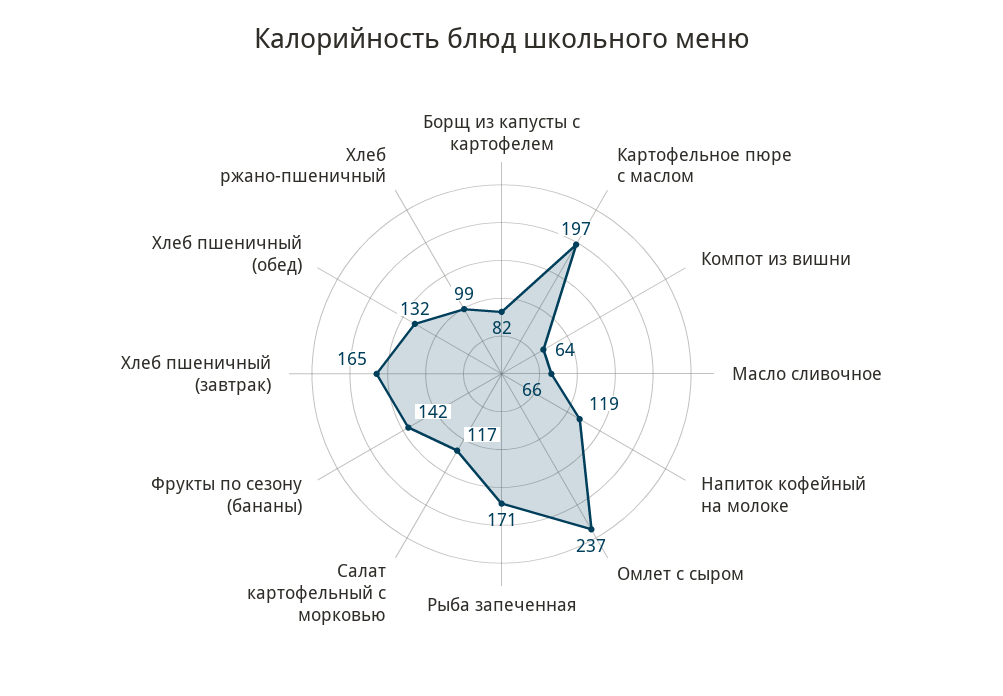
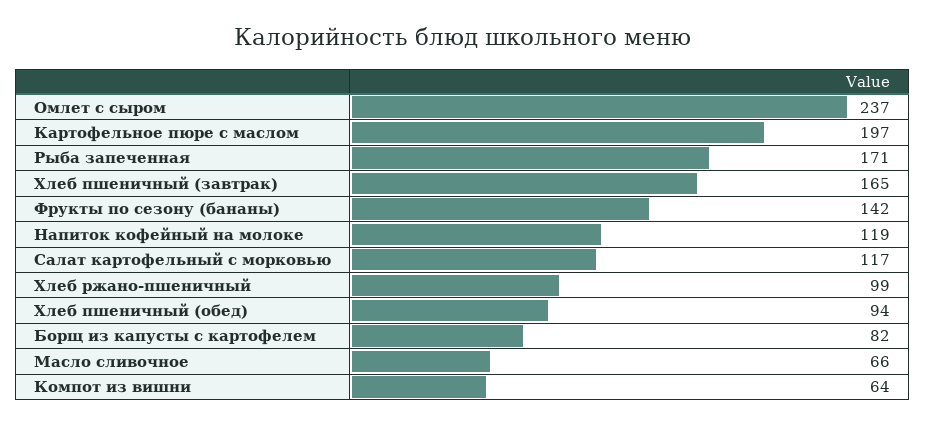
  {
    "Борщ из капусты с картофелем": 82,
    "Картофельное пюре с маслом": 197,
    "Компот из вишни": 64,
    "Масло сливочное": 66,
    "Напиток кофейный на молоке": 119,
    "Омлет с сыром": 237,
    "Рыба запеченная": 171,
    "Салат картофельный с морковью": 117,
    "Фрукты по сезону (бананы)": 142,
    "Хлеб пшеничный (завтрак)": 165,
-   "Хлеб пшеничный (обед)": 132,
+   "Хлеб пшеничный (обед)": 94,
    "Хлеб ржано-пшеничный": 99
  }

